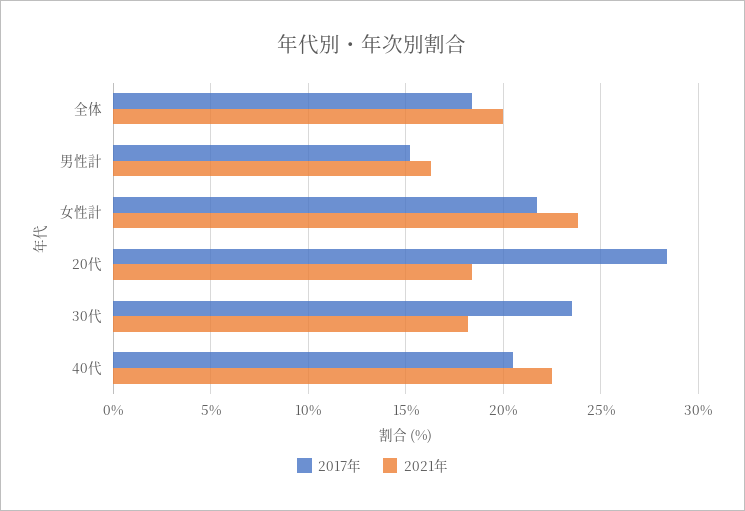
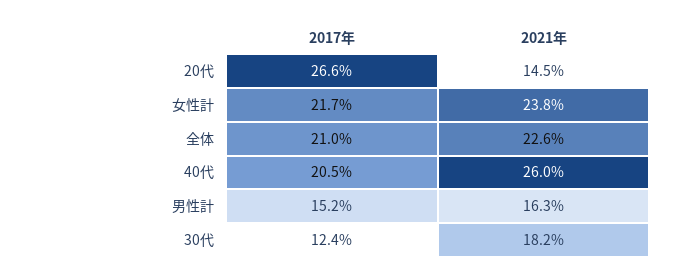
  {
    "2017年": {
-     "全体": 18.5,
+     "全体": 21,
      "男性計": 15.2,
      "女性計": 21.7,
-     "20代": 28.5,
+     "20代": 26.6,
-     "30代": 23.5,
+     "30代": 12.4,
      "40代": 20.5
    },
    "2021年": {
-     "全体": 20,
+     "全体": 22.6,
      "男性計": 16.3,
      "女性計": 23.8,
-     "20代": 18.5,
+     "20代": 14.5,
      "30代": 18.2,
-     "40代": 22.5
+     "40代": 26
    }
  }

